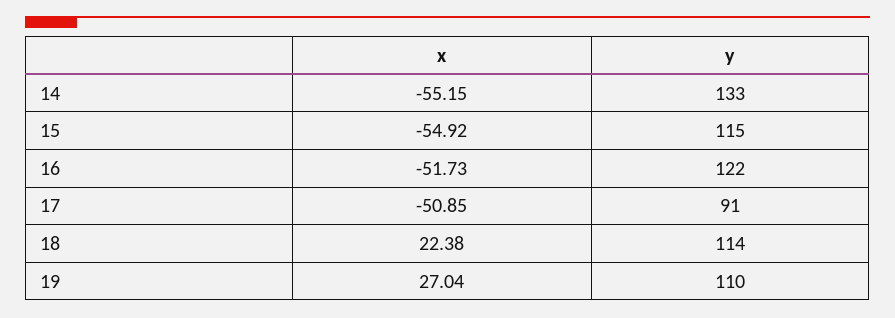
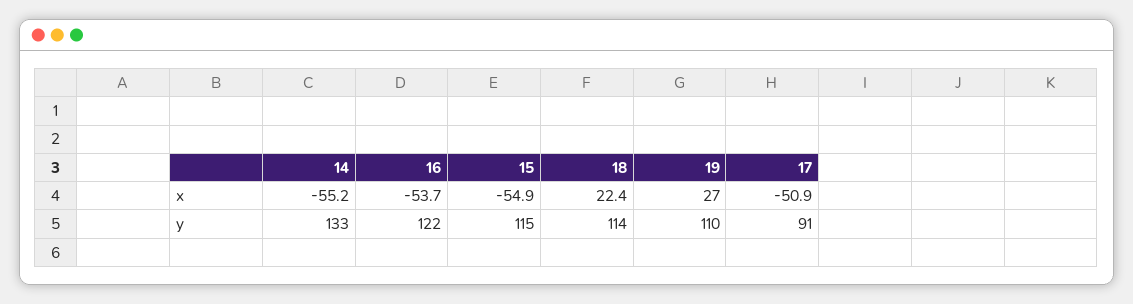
  {
    "x": {
      "14": -55.15,
      "15": -54.92,
-     "16": -51.73,
+     "16": -53.7,
      "17": -50.85,
      "18": 22.38,
      "19": 27.04
    },
    "y": {
      "14": 133,
      "15": 115,
      "16": 122,
      "17": 91,
      "18": 114,
      "19": 110
    }
  }

